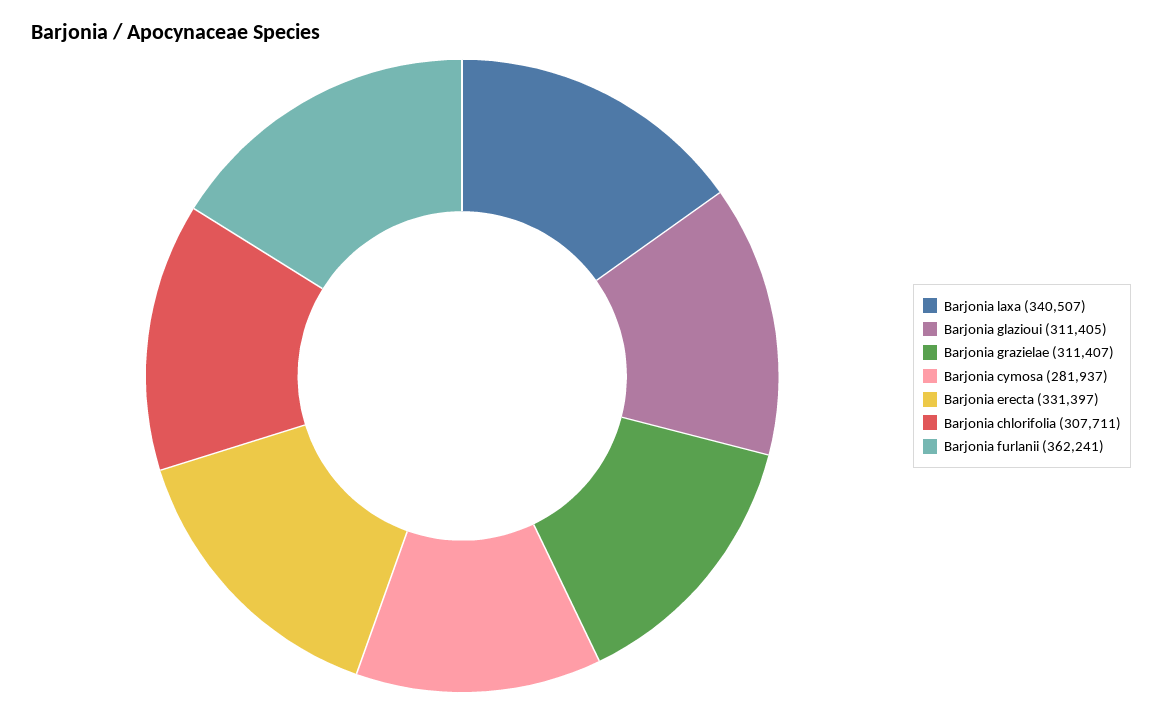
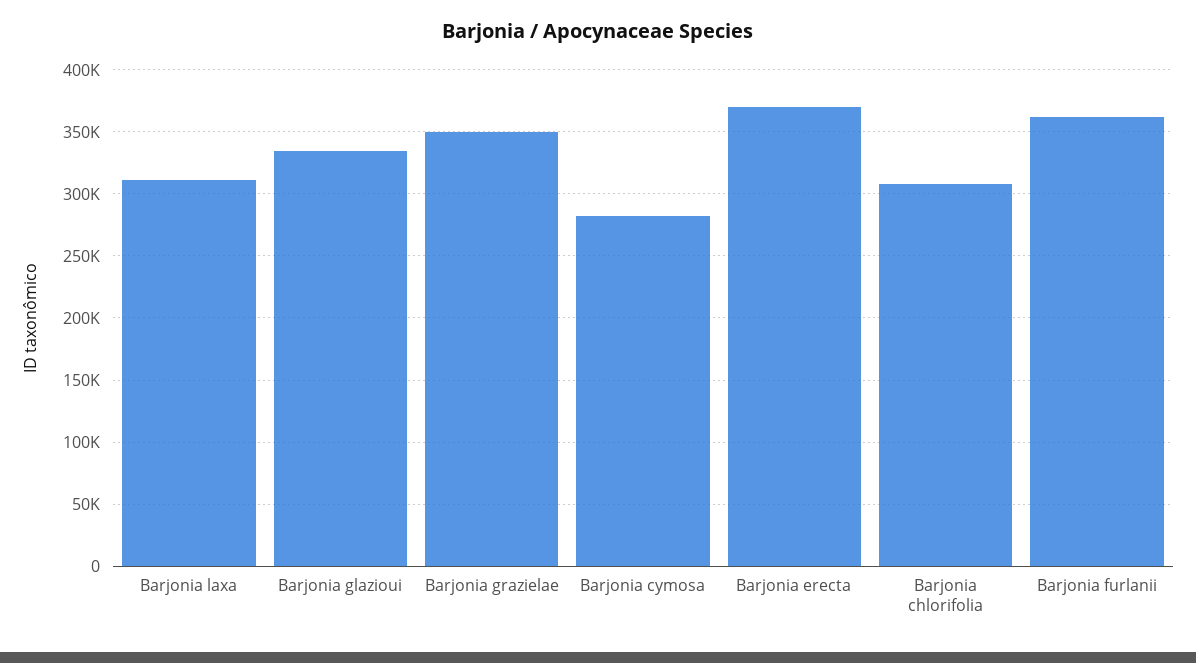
  {
-   "Barjonia laxa": 340507,
+   "Barjonia laxa": 310000,
-   "Barjonia glazioui": 311405,
+   "Barjonia glazioui": 335000,
-   "Barjonia grazielae": 311407,
+   "Barjonia grazielae": 350000,
    "Barjonia cymosa": 281937,
-   "Barjonia erecta": 331397,
+   "Barjonia erecta": 370000,
    "Barjonia chlorifolia": 307711,
    "Barjonia furlanii": 362241
  }

